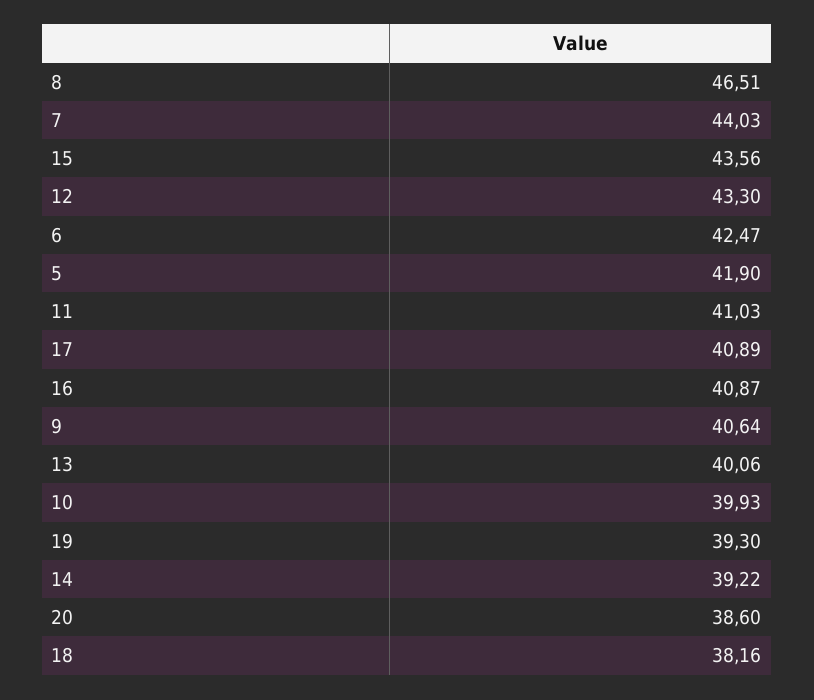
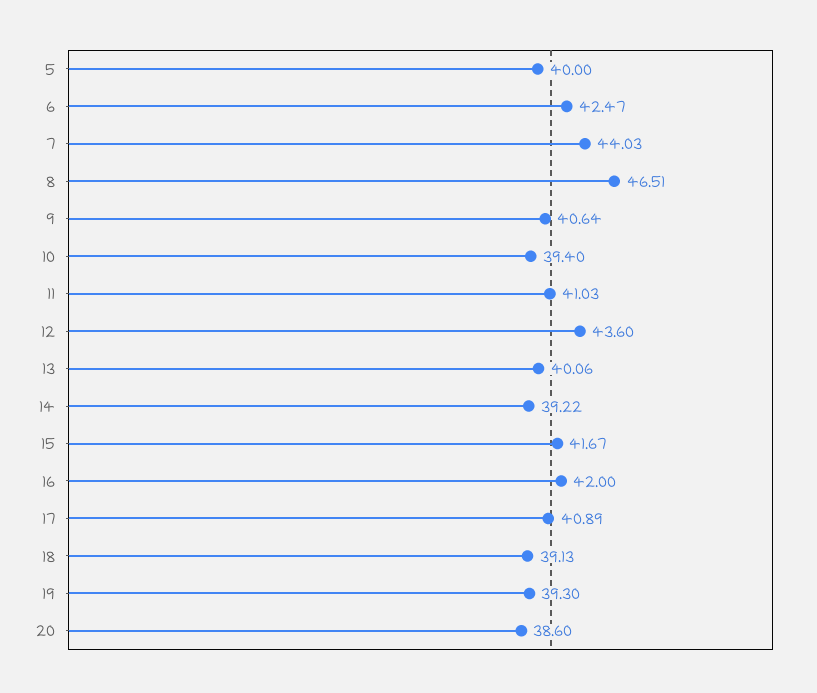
  {
    "8": 46.51,
    "7": 44.03,
-   "15": 43.56,
+   "15": 41.67,
-   "12": 43.3,
+   "12": 43.6,
    "6": 42.47,
-   "5": 41.9,
+   "5": 40,
    "11": 41.03,
    "17": 40.89,
-   "16": 40.87,
+   "16": 42,
    "9": 40.64,
    "13": 40.06,
-   "10": 39.93,
+   "10": 39.4,
    "19": 39.3,
    "14": 39.22,
    "20": 38.6,
-   "18": 38.16
+   "18": 39.13
  }

